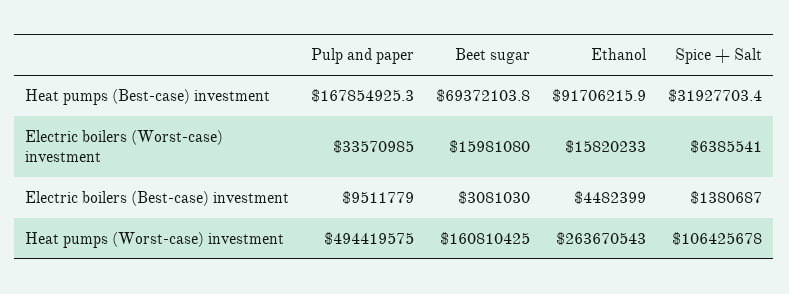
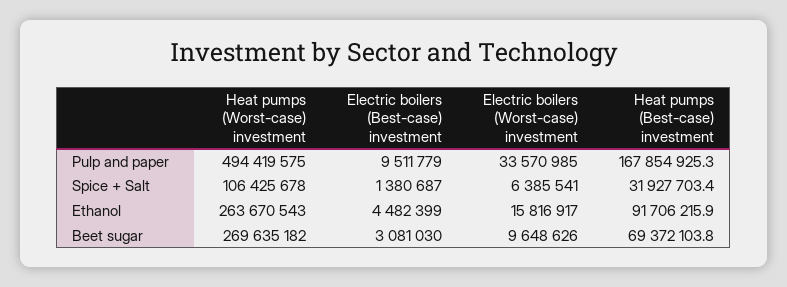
  {
    "Pulp and paper": {
      "Heat pumps (Best-case) investment": 167854925.3,
      "Electric boilers (Worst-case) investment": 33570985,
      "Electric boilers (Best-case) investment": 9511779,
      "Heat pumps (Worst-case) investment": 494419575
    },
    "Beet sugar": {
      "Heat pumps (Best-case) investment": 69372103.8,
-     "Electric boilers (Worst-case) investment": 15981080,
+     "Electric boilers (Worst-case) investment": 9648626,
      "Electric boilers (Best-case) investment": 3081030,
-     "Heat pumps (Worst-case) investment": 160810425
+     "Heat pumps (Worst-case) investment": 269635182
    },
    "Ethanol": {
      "Heat pumps (Best-case) investment": 91706215.9,
-     "Electric boilers (Worst-case) investment": 15820233,
+     "Electric boilers (Worst-case) investment": 15816917,
      "Electric boilers (Best-case) investment": 4482399,
      "Heat pumps (Worst-case) investment": 263670543
    },
    "Spice + Salt": {
      "Heat pumps (Best-case) investment": 31927703.4,
      "Electric boilers (Worst-case) investment": 6385541,
      "Electric boilers (Best-case) investment": 1380687,
      "Heat pumps (Worst-case) investment": 106425678
    }
  }

